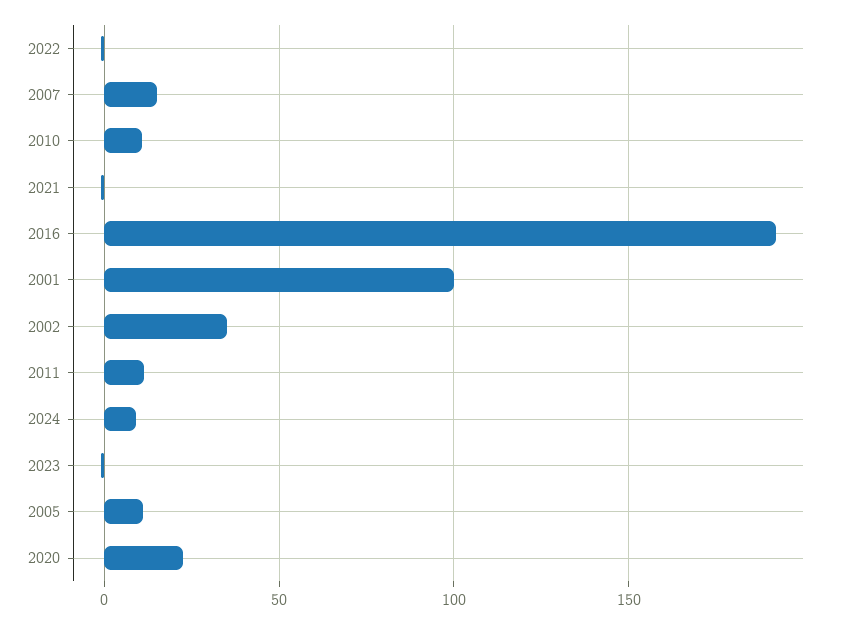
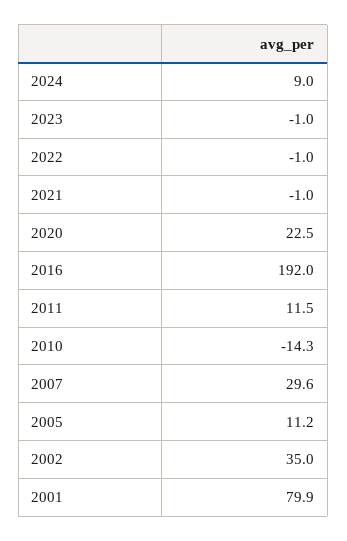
  {
    "2022": -1,
-   "2007": 15,
+   "2007": 29.6,
-   "2010": 10,
+   "2010": -14.3,
    "2021": -1,
    "2016": 192,
-   "2001": 100,
+   "2001": 79.9,
    "2002": 35,
    "2011": 11.5,
    "2024": 9,
    "2023": -1,
    "2005": 11.2,
    "2020": 22.5
  }

